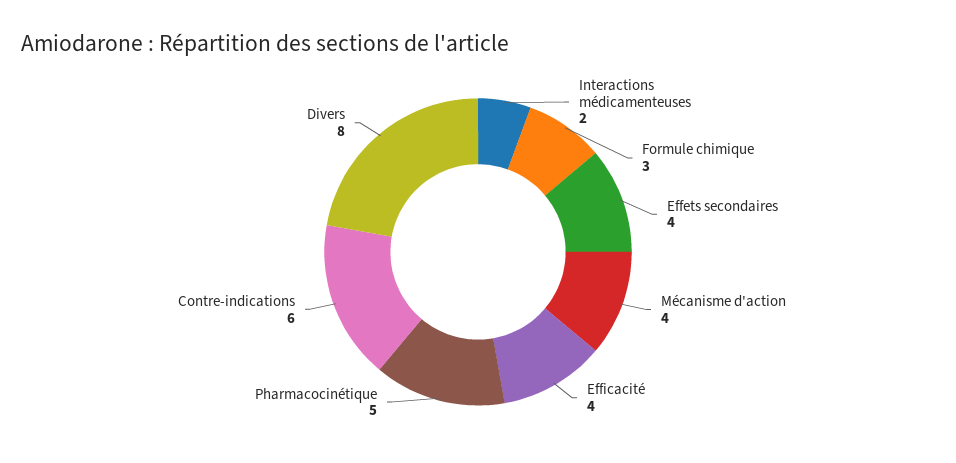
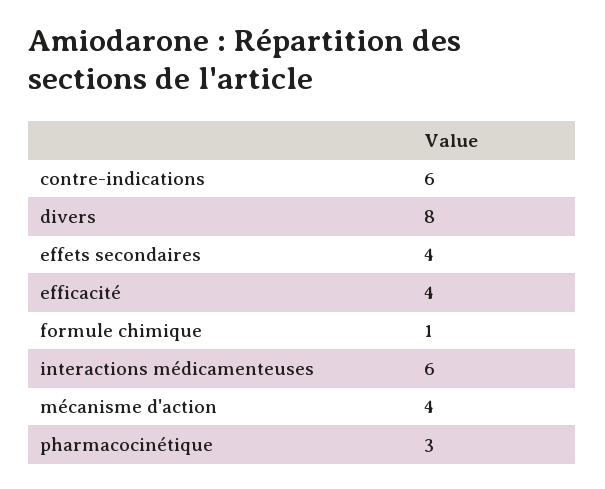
  {
-   "Interactions médicamenteuses": 2,
+   "Interactions médicamenteuses": 6,
-   "Formule chimique": 3,
+   "Formule chimique": 1,
    "Effets secondaires": 4,
    "Mécanisme d'action": 4,
    "Efficacité": 4,
-   "Pharmacocinétique": 5,
+   "Pharmacocinétique": 3,
    "Contre-indications": 6,
    "Divers": 8
  }

